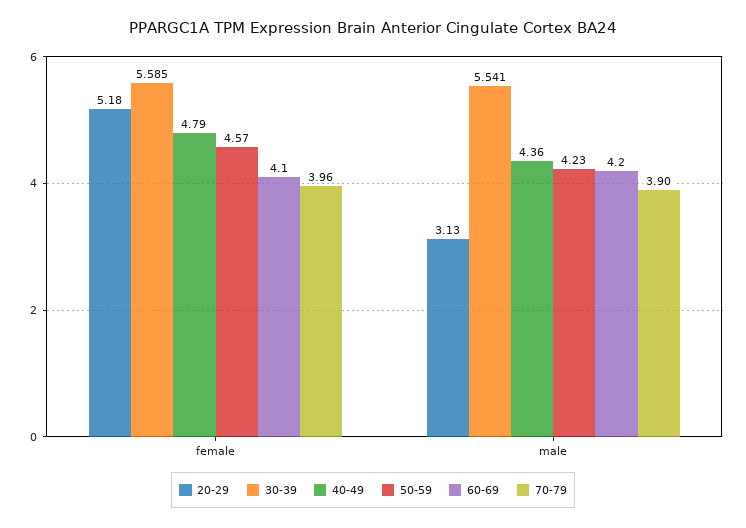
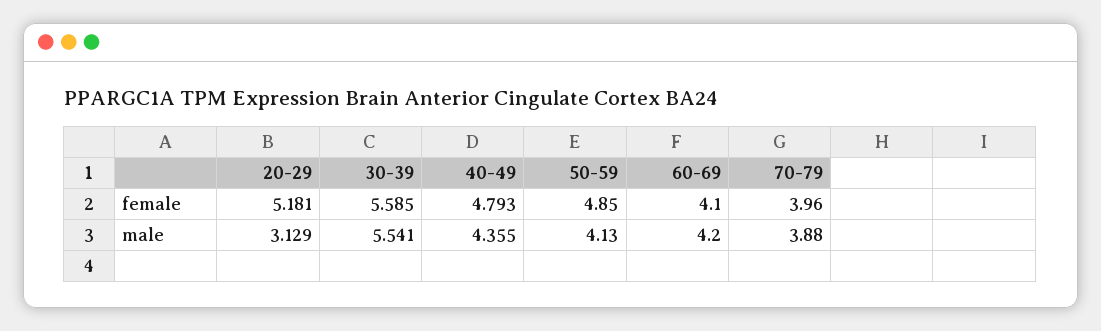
  {
    "20-29": {
      "female": 5.181,
      "male": 3.129
    },
    "30-39": {
      "female": 5.585,
      "male": 5.541
    },
    "40-49": {
      "female": 4.793,
      "male": 4.355
    },
    "50-59": {
-     "female": 4.57,
+     "female": 4.85,
-     "male": 4.23
+     "male": 4.13
    },
    "60-69": {
      "female": 4.1,
      "male": 4.2
    },
    "70-79": {
      "female": 3.96,
-     "male": 3.9
+     "male": 3.88
    }
  }

